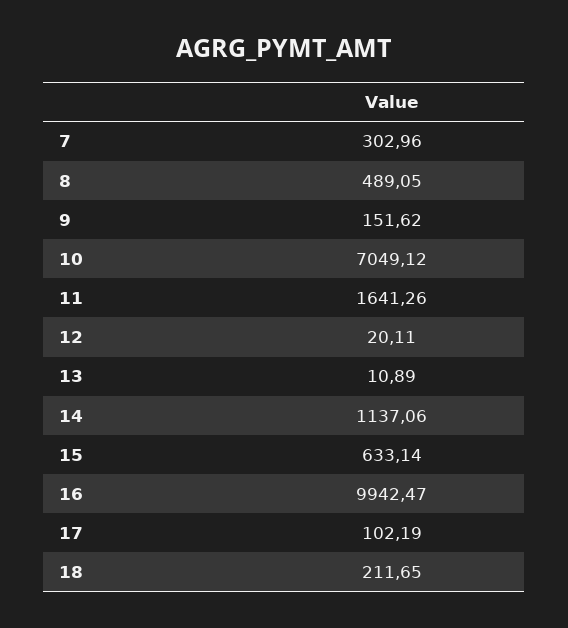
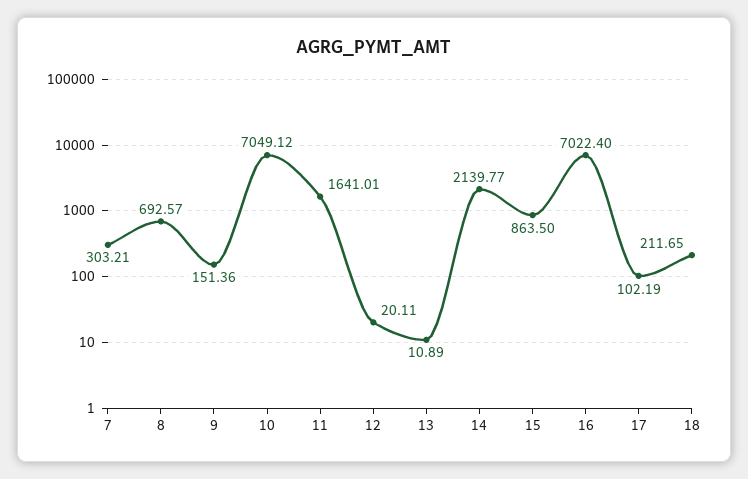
  {
-   "7": 302.96,
+   "7": 303.21,
-   "8": 489.05,
+   "8": 692.57,
-   "9": 151.62,
+   "9": 151.36,
    "10": 7049.12,
-   "11": 1641.26,
+   "11": 1641.01,
    "12": 20.11,
    "13": 10.89,
-   "14": 1137.06,
+   "14": 2139.77,
-   "15": 633.14,
+   "15": 863.5,
-   "16": 9942.47,
+   "16": 7022.4,
    "17": 102.19,
    "18": 211.65
  }

